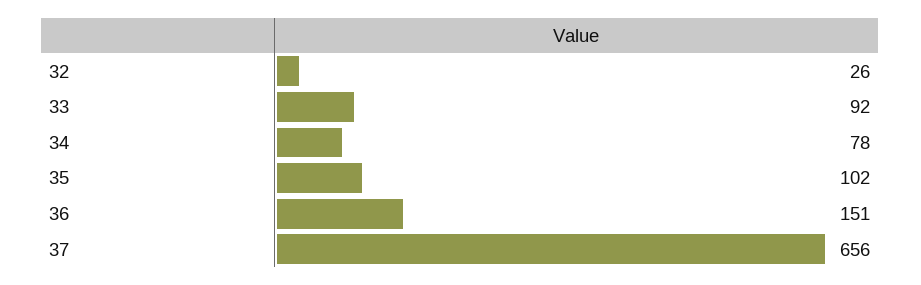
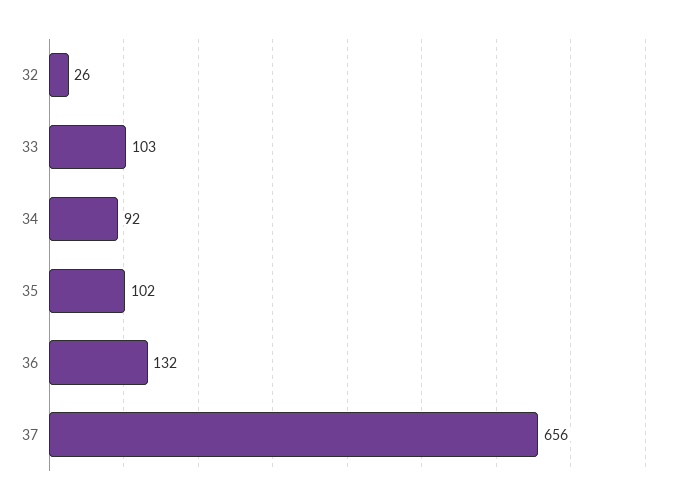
  {
    "32": 26,
-   "33": 92,
+   "33": 103,
-   "34": 78,
+   "34": 92,
    "35": 102,
-   "36": 151,
+   "36": 132,
    "37": 656
  }

